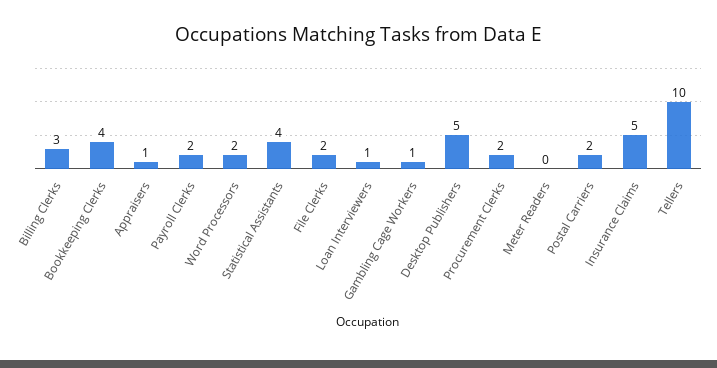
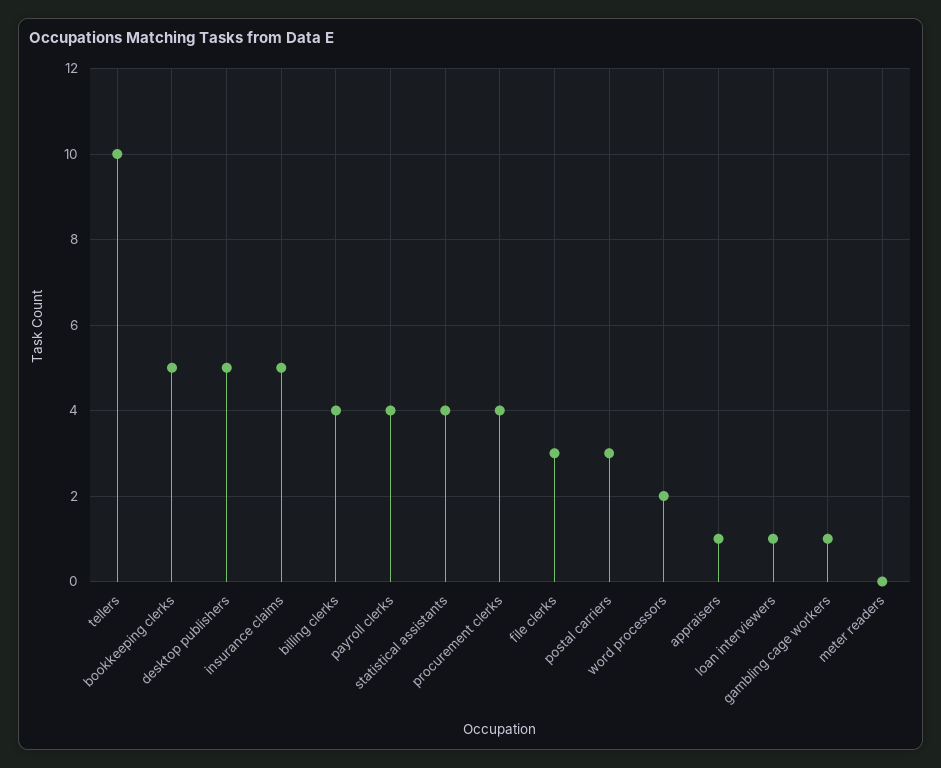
  {
-   "Billing Clerks": 3,
+   "Billing Clerks": 4,
-   "Bookkeeping Clerks": 4,
+   "Bookkeeping Clerks": 5,
    "Appraisers": 1,
-   "Payroll Clerks": 2,
+   "Payroll Clerks": 4,
    "Word Processors": 2,
    "Statistical Assistants": 4,
-   "File Clerks": 2,
+   "File Clerks": 3,
    "Loan Interviewers": 1,
    "Gambling Cage Workers": 1,
    "Desktop Publishers": 5,
-   "Procurement Clerks": 2,
+   "Procurement Clerks": 4,
    "Meter Readers": 0,
-   "Postal Carriers": 2,
+   "Postal Carriers": 3,
    "Insurance Claims": 5,
    "Tellers": 10
  }

